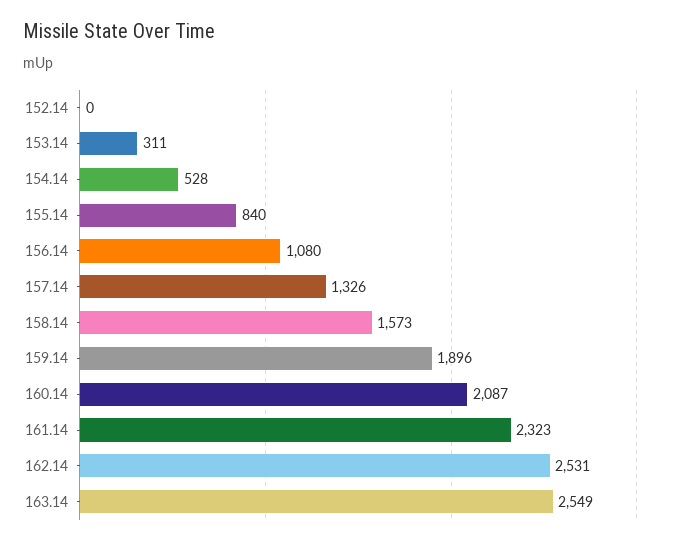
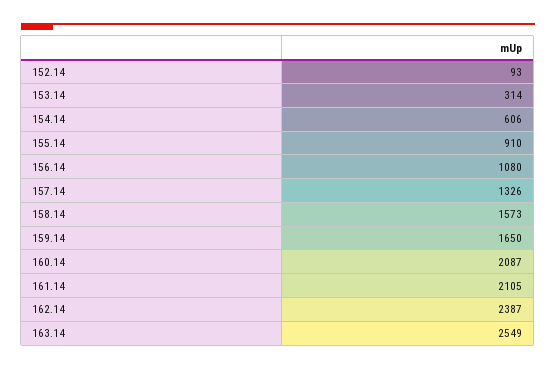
  {
-   "152.14": 0,
+   "152.14": 93,
-   "153.14": 311,
+   "153.14": 314,
-   "154.14": 528,
+   "154.14": 606,
-   "155.14": 840,
+   "155.14": 910,
    "156.14": 1080,
    "157.14": 1326,
    "158.14": 1573,
-   "159.14": 1896,
+   "159.14": 1650,
    "160.14": 2087,
-   "161.14": 2323,
+   "161.14": 2105,
-   "162.14": 2531,
+   "162.14": 2387,
    "163.14": 2549
  }

